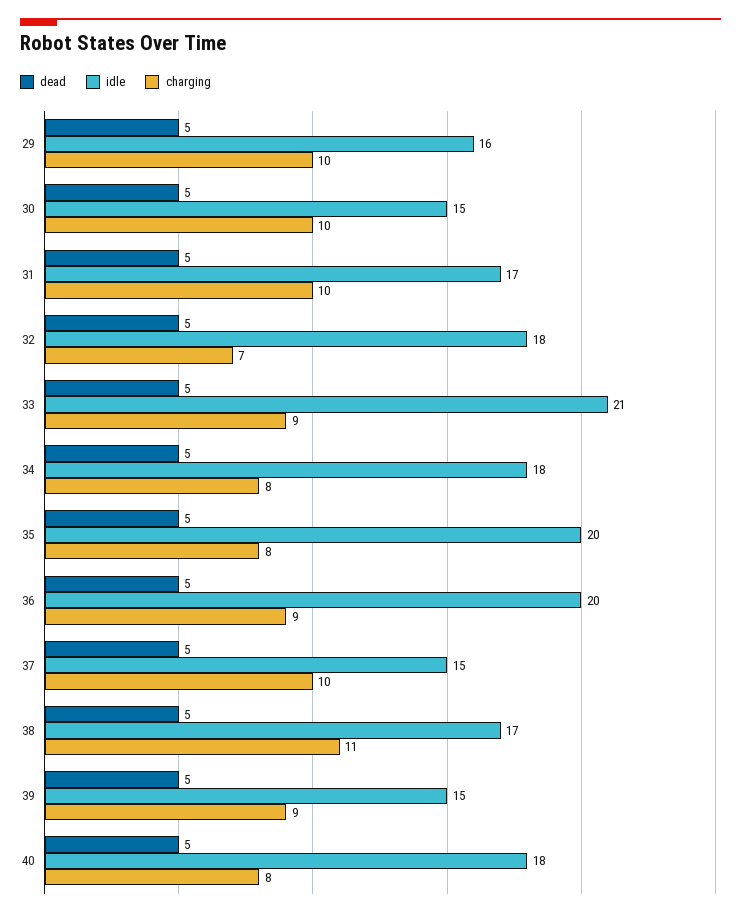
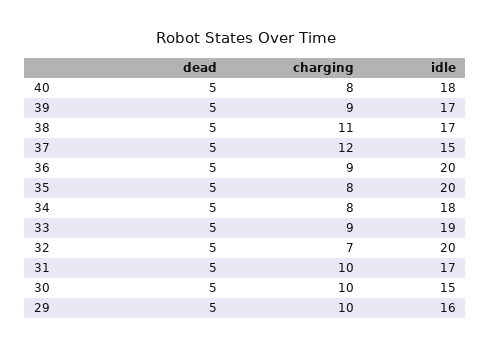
  {
    "dead": {
      "29": 5,
      "30": 5,
      "31": 5,
      "32": 5,
      "33": 5,
      "34": 5,
      "35": 5,
      "36": 5,
      "37": 5,
      "38": 5,
      "39": 5,
      "40": 5
    },
    "idle": {
      "29": 16,
      "30": 15,
      "31": 17,
-     "32": 18,
+     "32": 20,
-     "33": 21,
+     "33": 19,
      "34": 18,
      "35": 20,
      "36": 20,
      "37": 15,
      "38": 17,
-     "39": 15,
+     "39": 17,
      "40": 18
    },
    "charging": {
      "29": 10,
      "30": 10,
      "31": 10,
      "32": 7,
      "33": 9,
      "34": 8,
      "35": 8,
      "36": 9,
-     "37": 10,
+     "37": 12,
      "38": 11,
      "39": 9,
      "40": 8
    }
  }

